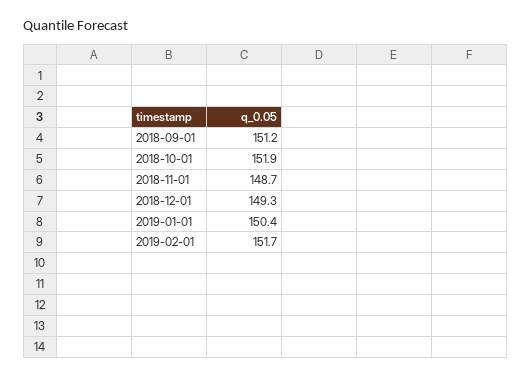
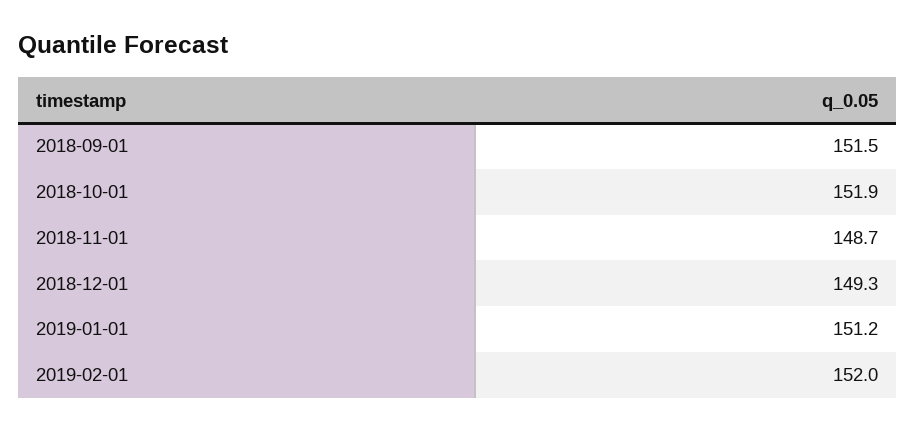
  {
-   "2018-09-01": 151.2,
+   "2018-09-01": 151.5,
    "2018-10-01": 151.9,
    "2018-11-01": 148.7,
    "2018-12-01": 149.3,
-   "2019-01-01": 150.4,
+   "2019-01-01": 151.2,
-   "2019-02-01": 151.7
+   "2019-02-01": 152
  }

